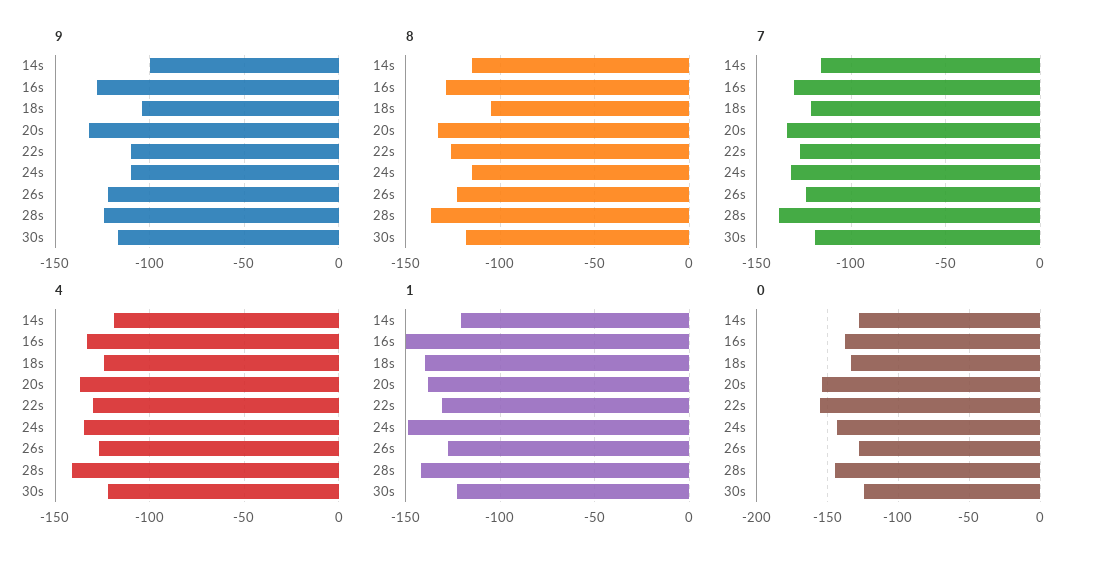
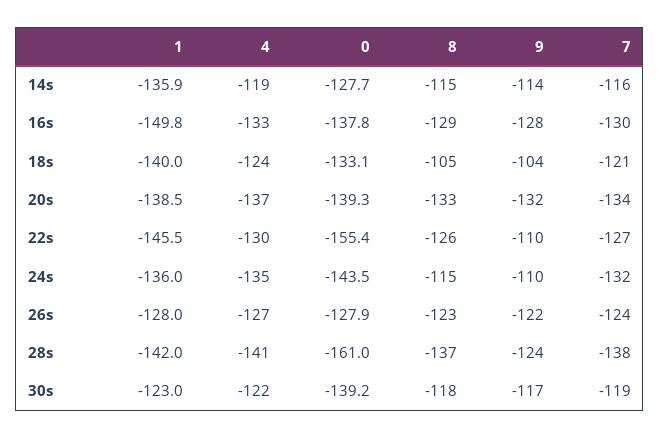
  {
    "9": {
-     "14s": -100,
+     "14s": -114,
      "16s": -128,
      "18s": -104,
      "20s": -132,
      "22s": -110,
      "24s": -110,
      "26s": -122,
      "28s": -124,
      "30s": -117
    },
    "8": {
      "14s": -115,
      "16s": -129,
      "18s": -105,
      "20s": -133,
      "22s": -126,
      "24s": -115,
      "26s": -123,
      "28s": -137,
      "30s": -118
    },
    "7": {
      "14s": -116,
      "16s": -130,
      "18s": -121,
      "20s": -134,
      "22s": -127,
      "24s": -132,
      "26s": -124,
      "28s": -138,
      "30s": -119
    },
    "4": {
      "14s": -119,
      "16s": -133,
      "18s": -124,
      "20s": -137,
      "22s": -130,
      "24s": -135,
      "26s": -127,
      "28s": -141,
      "30s": -122
    },
    "1": {
-     "14s": -120,
+     "14s": -135.9,
      "16s": -149.8,
      "18s": -140,
      "20s": -138.5,
-     "22s": -130,
+     "22s": -145.5,
-     "24s": -150,
+     "24s": -136,
      "26s": -128,
      "28s": -142,
      "30s": -123
    },
    "0": {
      "14s": -127.7,
      "16s": -137.8,
      "18s": -133.1,
-     "20s": -155,
+     "20s": -139.3,
      "22s": -155.4,
      "24s": -143.5,
      "26s": -127.9,
-     "28s": -145,
+     "28s": -161,
-     "30s": -125
+     "30s": -139.2
    }
  }

